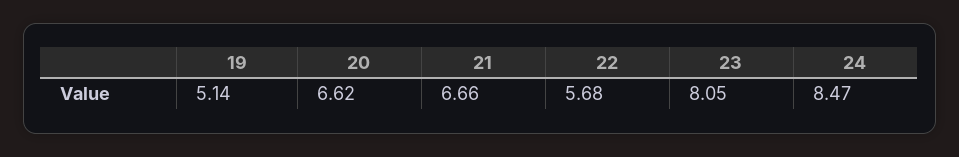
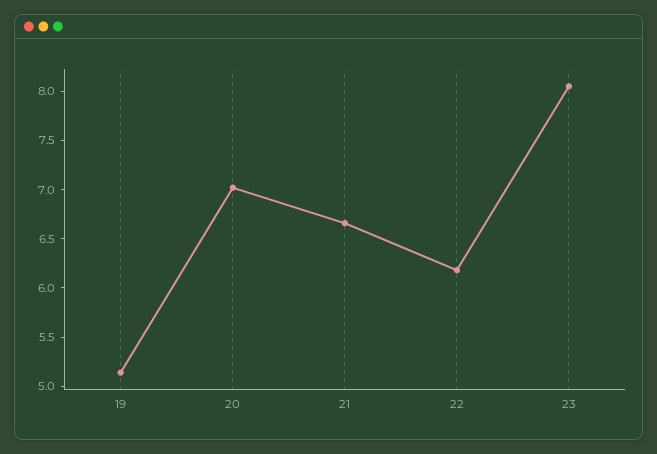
  {
    "19": 5.14,
-   "20": 6.62,
+   "20": 7,
    "21": 6.66,
-   "22": 5.68,
+   "22": 6.2,
-   "23": 8.05,
+   "23": 8.05
-   "24": 8.47
  }

